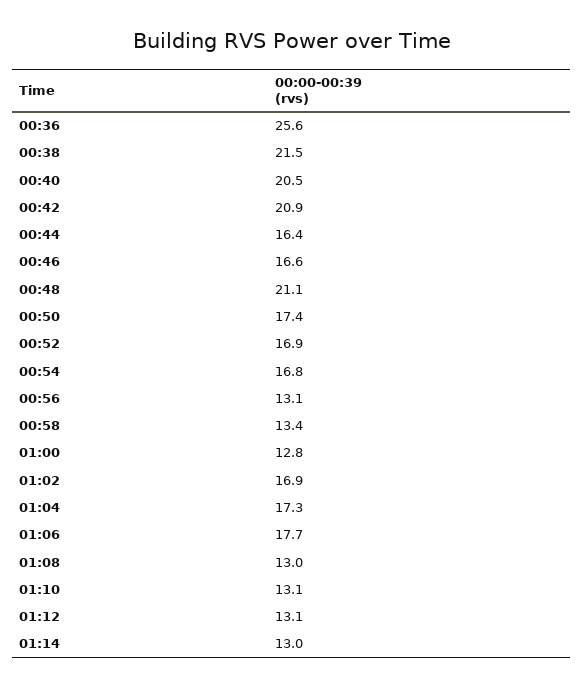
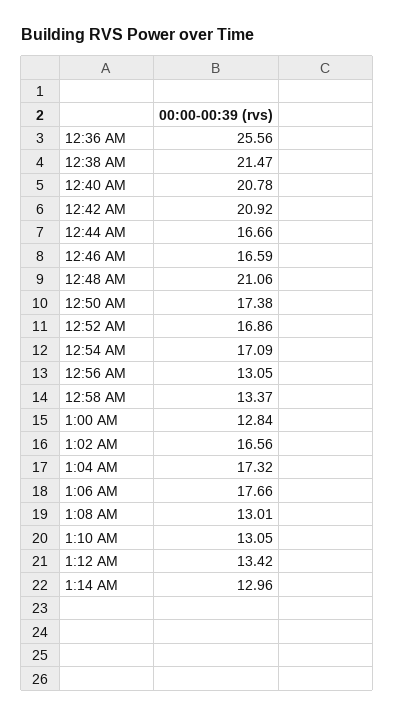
  {
    "00:36": 25.56,
    "00:38": 21.47,
-   "00:40": 20.5,
+   "00:40": 20.78,
    "00:42": 20.92,
-   "00:44": 16.4,
+   "00:44": 16.66,
    "00:46": 16.59,
    "00:48": 21.06,
    "00:50": 17.38,
    "00:52": 16.86,
-   "00:54": 16.8,
+   "00:54": 17.09,
    "00:56": 13.05,
    "00:58": 13.37,
    "01:00": 12.84,
-   "01:02": 16.9,
+   "01:02": 16.56,
    "01:04": 17.32,
    "01:06": 17.66,
    "01:08": 13.01,
    "01:10": 13.05,
-   "01:12": 13.1,
+   "01:12": 13.42,
    "01:14": 12.96
  }

